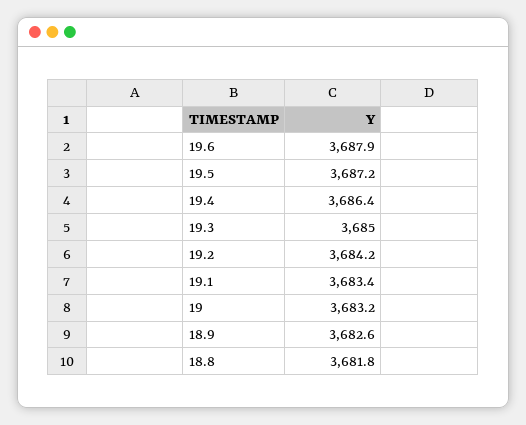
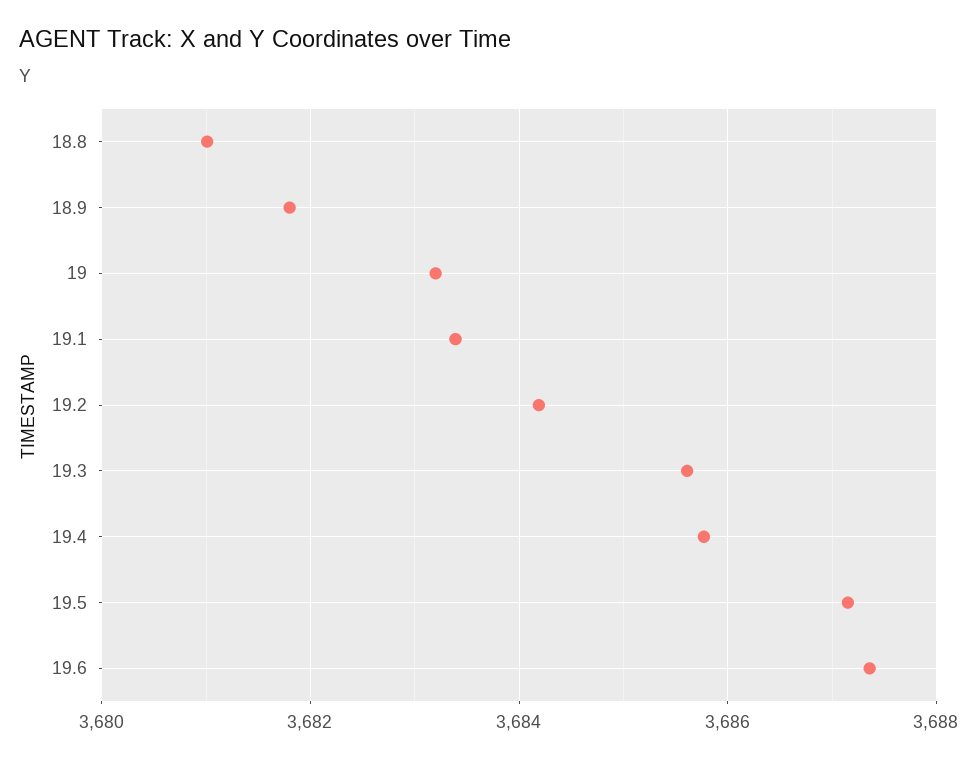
  {
-   "19.6": 3687.9,
+   "19.6": 3687.4,
    "19.5": 3687.2,
-   "19.4": 3686.4,
+   "19.4": 3685.8,
-   "19.3": 3685,
+   "19.3": 3685.6,
    "19.2": 3684.2,
    "19.1": 3683.4,
    "19": 3683.2,
-   "18.9": 3682.6,
+   "18.9": 3681.8,
-   "18.8": 3681.8
+   "18.8": 3681
  }

